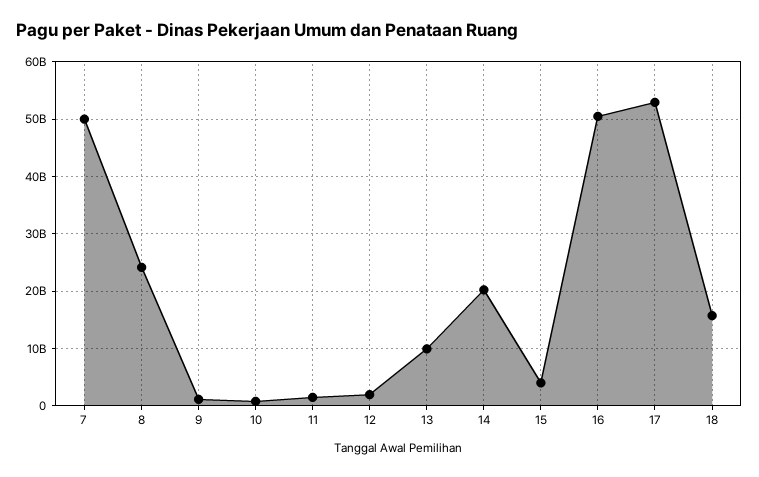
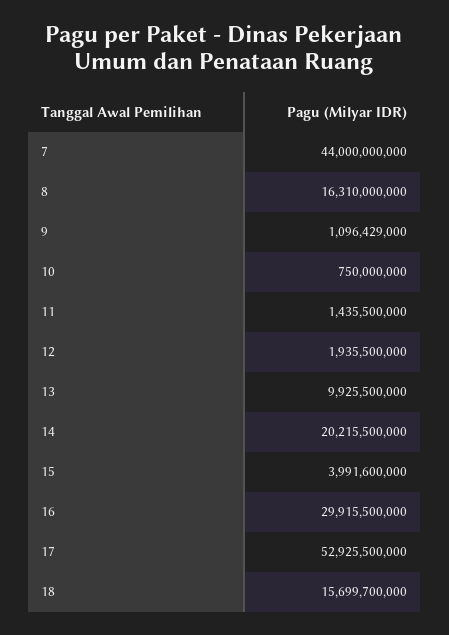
  {
-   "7": 50000000000,
+   "7": 44000000000,
-   "8": 24000000000,
+   "8": 16310000000,
    "9": 1096429000,
    "10": 750000000,
    "11": 1435500000,
    "12": 1935500000,
    "13": 9925500000,
    "14": 20215500000,
    "15": 3991600000,
-   "16": 50000000000,
+   "16": 29915500000,
    "17": 52925500000,
    "18": 15699700000
  }

